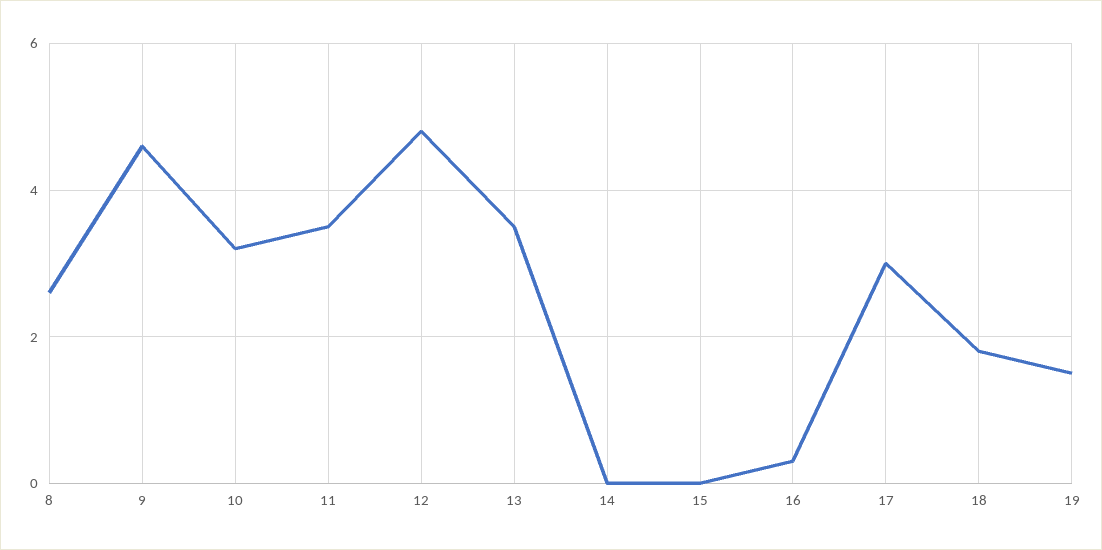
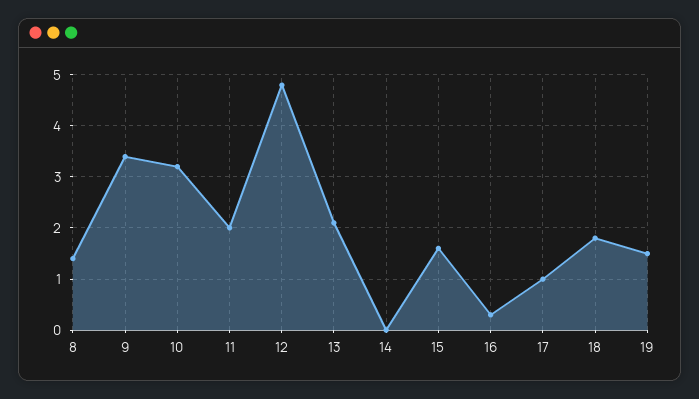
  {
-   "8": 2.5,
+   "8": 1.5,
-   "9": 4.5,
+   "9": 3.5,
    "10": 3,
-   "11": 3.5,
+   "11": 2,
    "12": 5,
-   "13": 3.5,
+   "13": 2,
    "14": 0,
-   "15": 0,
+   "15": 1.5,
    "16": 0.5,
-   "17": 3,
+   "17": 1,
    "18": 2,
    "19": 1.5
  }

